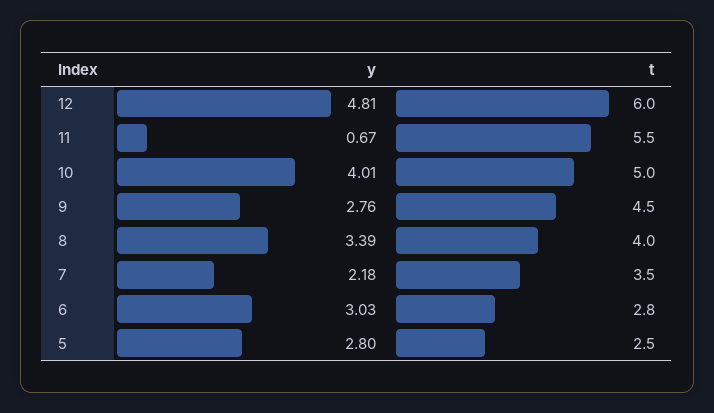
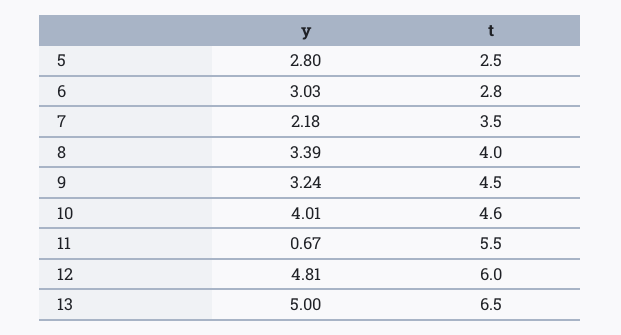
  {
    "y": {
      "12": 4.81,
      "11": 0.67,
      "10": 4.01,
-     "9": 2.76,
+     "9": 3.24,
      "8": 3.39,
      "7": 2.18,
      "6": 3.03,
-     "5": 2.8
+     "5": 2.8,
+     "13": 5
    },
    "t": {
      "12": 6,
      "11": 5.5,
-     "10": 5,
+     "10": 4.6,
      "9": 4.5,
      "8": 4,
      "7": 3.5,
      "6": 2.8,
-     "5": 2.5
+     "5": 2.5,
+     "13": 6.5
    }
  }

